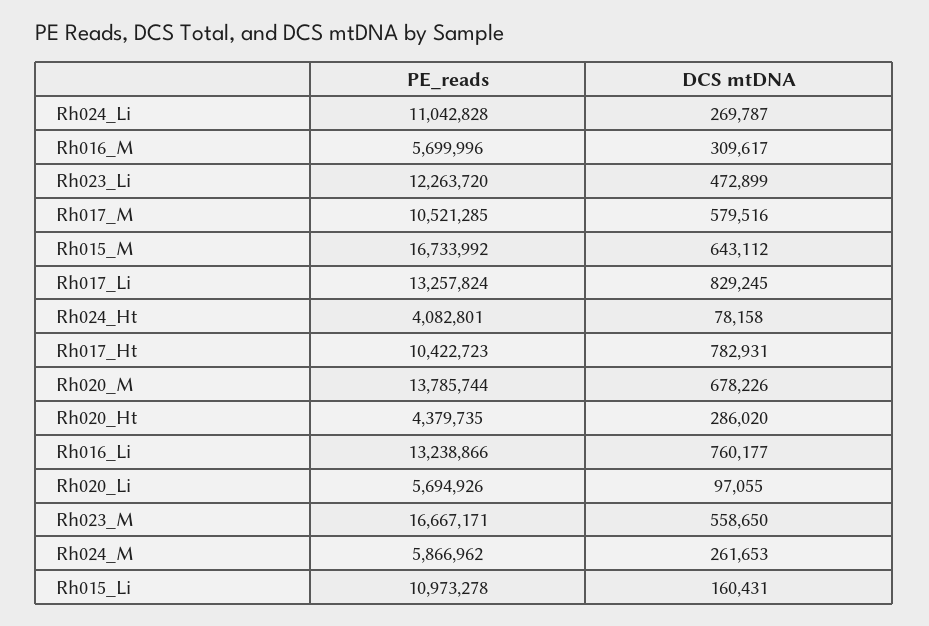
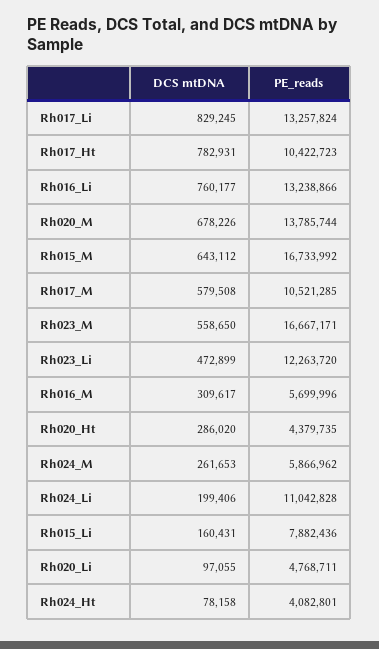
  {
    "PE_reads": {
      "Rh024_Li": 11042828,
      "Rh016_M": 5699996,
      "Rh023_Li": 12263720,
      "Rh017_M": 10521285,
      "Rh015_M": 16733992,
      "Rh017_Li": 13257824,
      "Rh024_Ht": 4082801,
      "Rh017_Ht": 10422723,
      "Rh020_M": 13785744,
      "Rh020_Ht": 4379735,
      "Rh016_Li": 13238866,
-     "Rh020_Li": 5694926,
+     "Rh020_Li": 4768711,
      "Rh023_M": 16667171,
      "Rh024_M": 5866962,
-     "Rh015_Li": 10973278
+     "Rh015_Li": 7882436
    },
    "DCS mtDNA": {
-     "Rh024_Li": 269787,
+     "Rh024_Li": 199406,
      "Rh016_M": 309617,
      "Rh023_Li": 472899,
-     "Rh017_M": 579516,
+     "Rh017_M": 579508,
      "Rh015_M": 643112,
      "Rh017_Li": 829245,
      "Rh024_Ht": 78158,
      "Rh017_Ht": 782931,
      "Rh020_M": 678226,
      "Rh020_Ht": 286020,
      "Rh016_Li": 760177,
      "Rh020_Li": 97055,
      "Rh023_M": 558650,
      "Rh024_M": 261653,
      "Rh015_Li": 160431
    }
  }

